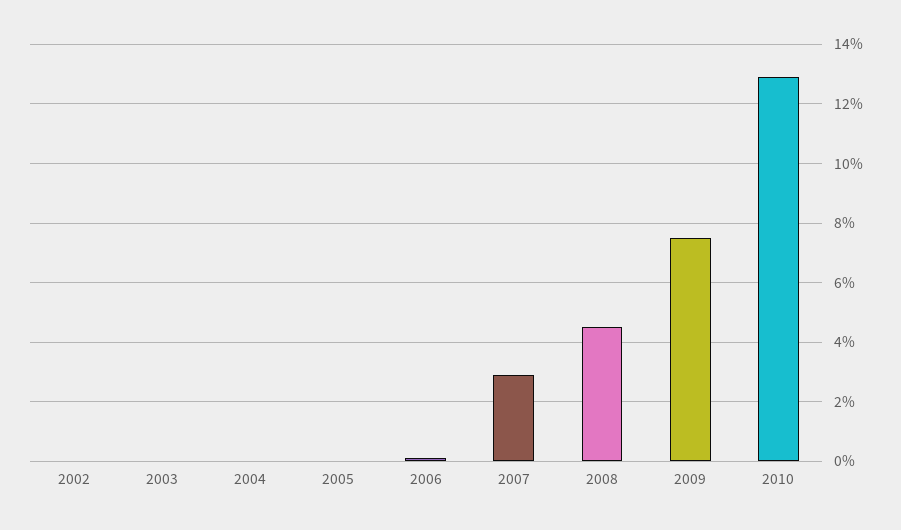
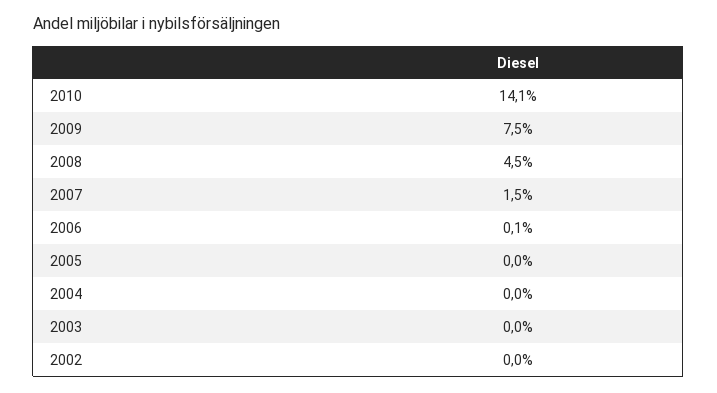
  {
    "2002": 0,
    "2003": 0,
    "2004": 0,
    "2005": 0,
    "2006": 0.1,
-   "2007": 3,
+   "2007": 1.5,
    "2008": 4.5,
    "2009": 7.5,
-   "2010": 13
+   "2010": 14.1
  }

